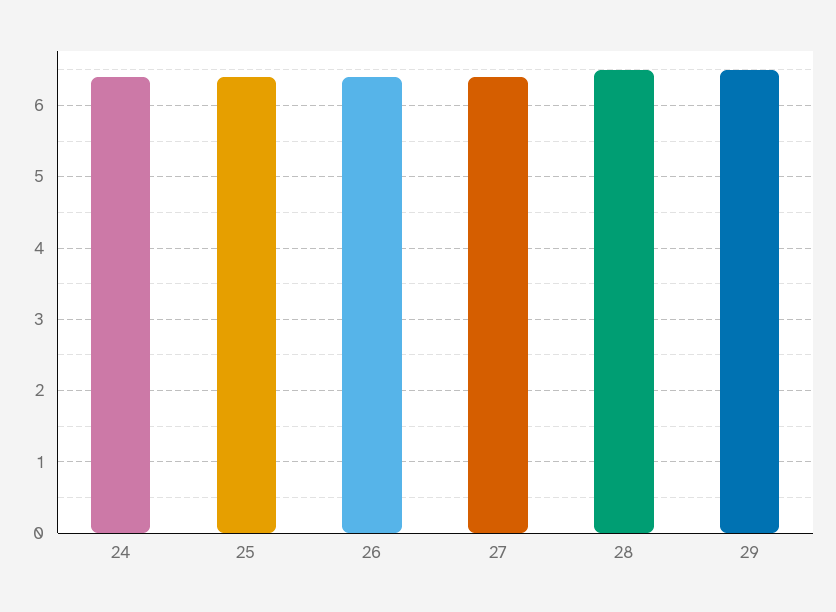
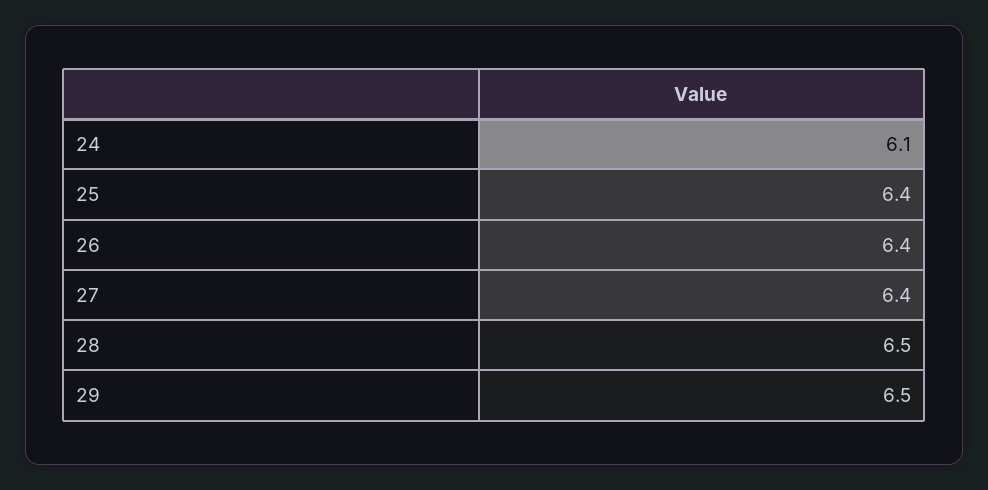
  {
-   "24": 6.4,
+   "24": 6.1,
    "25": 6.4,
    "26": 6.4,
    "27": 6.4,
    "28": 6.5,
    "29": 6.5
  }

